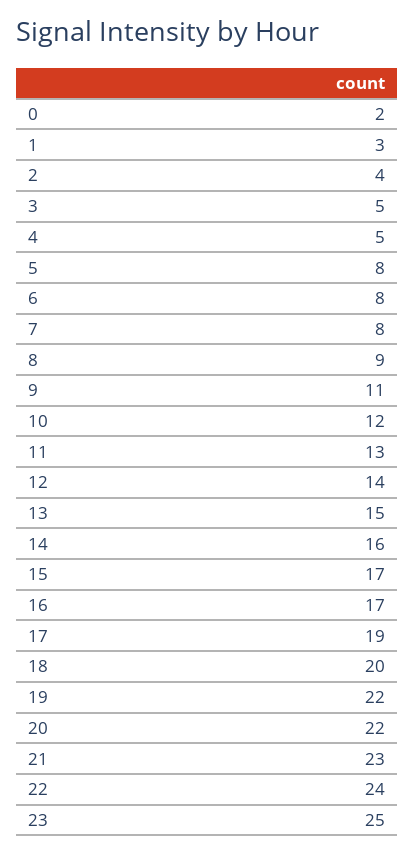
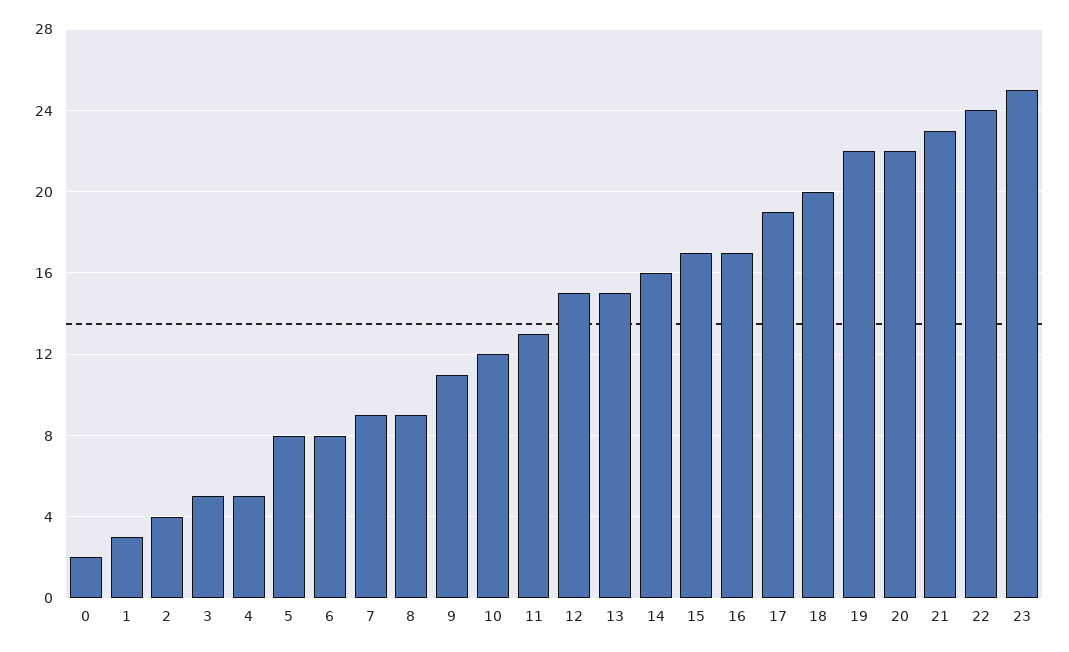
  {
    "0": 2,
    "1": 3,
    "2": 4,
    "3": 5,
    "4": 5,
    "5": 8,
    "6": 8,
-   "7": 8,
+   "7": 9,
    "8": 9,
    "9": 11,
    "10": 12,
    "11": 13,
-   "12": 14,
+   "12": 15,
    "13": 15,
    "14": 16,
    "15": 17,
    "16": 17,
    "17": 19,
    "18": 20,
    "19": 22,
    "20": 22,
    "21": 23,
    "22": 24,
    "23": 25
  }

